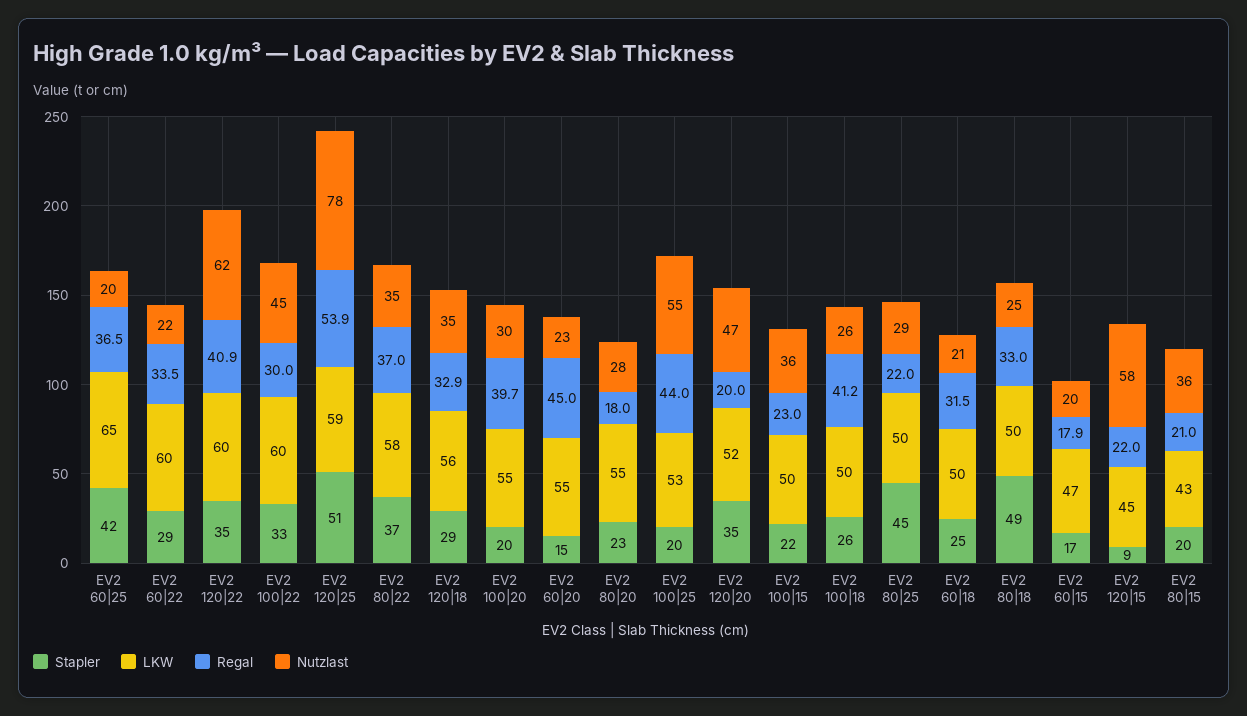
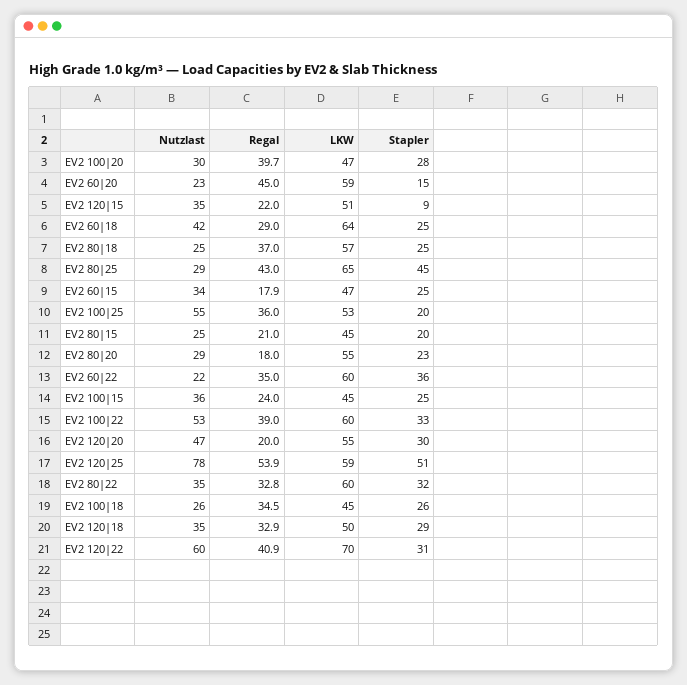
  {
    "Stapler": {
-     "EV2 60|25": 42,
-     "EV2 60|22": 29,
+     "EV2 60|22": 36,
-     "EV2 120|22": 35,
+     "EV2 120|22": 31,
      "EV2 100|22": 33,
      "EV2 120|25": 51,
-     "EV2 80|22": 37,
+     "EV2 80|22": 32,
      "EV2 120|18": 29,
-     "EV2 100|20": 20,
+     "EV2 100|20": 28,
      "EV2 60|20": 15,
      "EV2 80|20": 23,
      "EV2 100|25": 20,
-     "EV2 120|20": 35,
+     "EV2 120|20": 30,
-     "EV2 100|15": 22,
+     "EV2 100|15": 25,
      "EV2 100|18": 26,
      "EV2 80|25": 45,
      "EV2 60|18": 25,
-     "EV2 80|18": 49,
+     "EV2 80|18": 25,
-     "EV2 60|15": 17,
+     "EV2 60|15": 25,
      "EV2 120|15": 9,
      "EV2 80|15": 20
    },
    "LKW": {
-     "EV2 60|25": 65,
      "EV2 60|22": 60,
-     "EV2 120|22": 60,
+     "EV2 120|22": 70,
      "EV2 100|22": 60,
      "EV2 120|25": 59,
-     "EV2 80|22": 58,
+     "EV2 80|22": 60,
-     "EV2 120|18": 56,
+     "EV2 120|18": 50,
-     "EV2 100|20": 55,
+     "EV2 100|20": 47,
-     "EV2 60|20": 55,
+     "EV2 60|20": 59,
      "EV2 80|20": 55,
      "EV2 100|25": 53,
-     "EV2 120|20": 52,
+     "EV2 120|20": 55,
-     "EV2 100|15": 50,
+     "EV2 100|15": 45,
-     "EV2 100|18": 50,
+     "EV2 100|18": 45,
-     "EV2 80|25": 50,
+     "EV2 80|25": 65,
-     "EV2 60|18": 50,
+     "EV2 60|18": 64,
-     "EV2 80|18": 50,
+     "EV2 80|18": 57,
      "EV2 60|15": 47,
-     "EV2 120|15": 45,
+     "EV2 120|15": 51,
-     "EV2 80|15": 43
+     "EV2 80|15": 45
    },
    "Regal": {
-     "EV2 60|25": 36.5,
-     "EV2 60|22": 33.5,
+     "EV2 60|22": 35,
      "EV2 120|22": 40.9,
-     "EV2 100|22": 30,
+     "EV2 100|22": 39,
      "EV2 120|25": 53.9,
-     "EV2 80|22": 37,
+     "EV2 80|22": 32.8,
      "EV2 120|18": 32.9,
      "EV2 100|20": 39.7,
      "EV2 60|20": 45,
      "EV2 80|20": 18,
-     "EV2 100|25": 44,
+     "EV2 100|25": 36,
      "EV2 120|20": 20,
-     "EV2 100|15": 23,
+     "EV2 100|15": 24,
-     "EV2 100|18": 41.2,
+     "EV2 100|18": 34.5,
-     "EV2 80|25": 22,
+     "EV2 80|25": 43,
-     "EV2 60|18": 31.5,
+     "EV2 60|18": 29,
-     "EV2 80|18": 33,
+     "EV2 80|18": 37,
      "EV2 60|15": 17.9,
      "EV2 120|15": 22,
      "EV2 80|15": 21
    },
    "Nutzlast": {
-     "EV2 60|25": 20,
      "EV2 60|22": 22,
-     "EV2 120|22": 62,
+     "EV2 120|22": 60,
-     "EV2 100|22": 45,
+     "EV2 100|22": 53,
      "EV2 120|25": 78,
      "EV2 80|22": 35,
      "EV2 120|18": 35,
      "EV2 100|20": 30,
      "EV2 60|20": 23,
-     "EV2 80|20": 28,
+     "EV2 80|20": 29,
      "EV2 100|25": 55,
      "EV2 120|20": 47,
      "EV2 100|15": 36,
      "EV2 100|18": 26,
      "EV2 80|25": 29,
-     "EV2 60|18": 21,
+     "EV2 60|18": 42,
      "EV2 80|18": 25,
-     "EV2 60|15": 20,
+     "EV2 60|15": 34,
-     "EV2 120|15": 58,
+     "EV2 120|15": 35,
-     "EV2 80|15": 36
+     "EV2 80|15": 25
    }
  }

